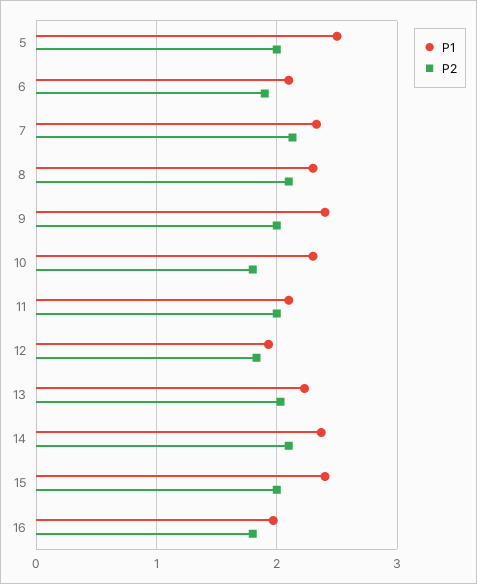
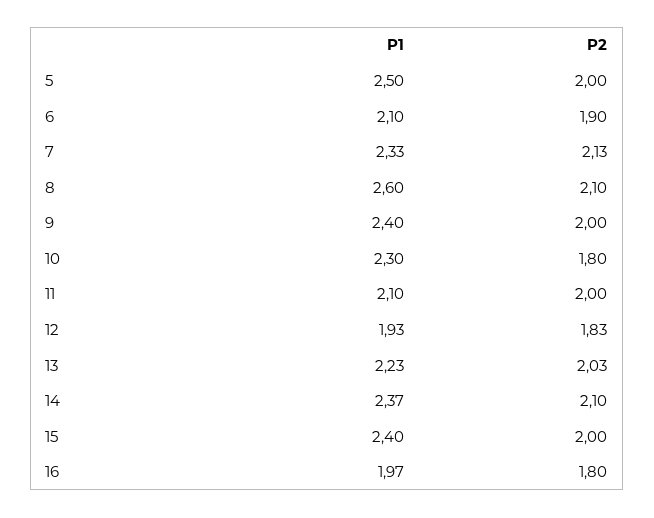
  {
    "P1": {
      "5": 2.5,
      "6": 2.1,
      "7": 2.33,
-     "8": 2.3,
+     "8": 2.6,
      "9": 2.4,
      "10": 2.3,
      "11": 2.1,
      "12": 1.93,
      "13": 2.23,
      "14": 2.37,
      "15": 2.4,
      "16": 1.97
    },
    "P2": {
      "5": 2,
      "6": 1.9,
      "7": 2.13,
      "8": 2.1,
      "9": 2,
      "10": 1.8,
      "11": 2,
      "12": 1.83,
      "13": 2.03,
      "14": 2.1,
      "15": 2,
      "16": 1.8
    }
  }

